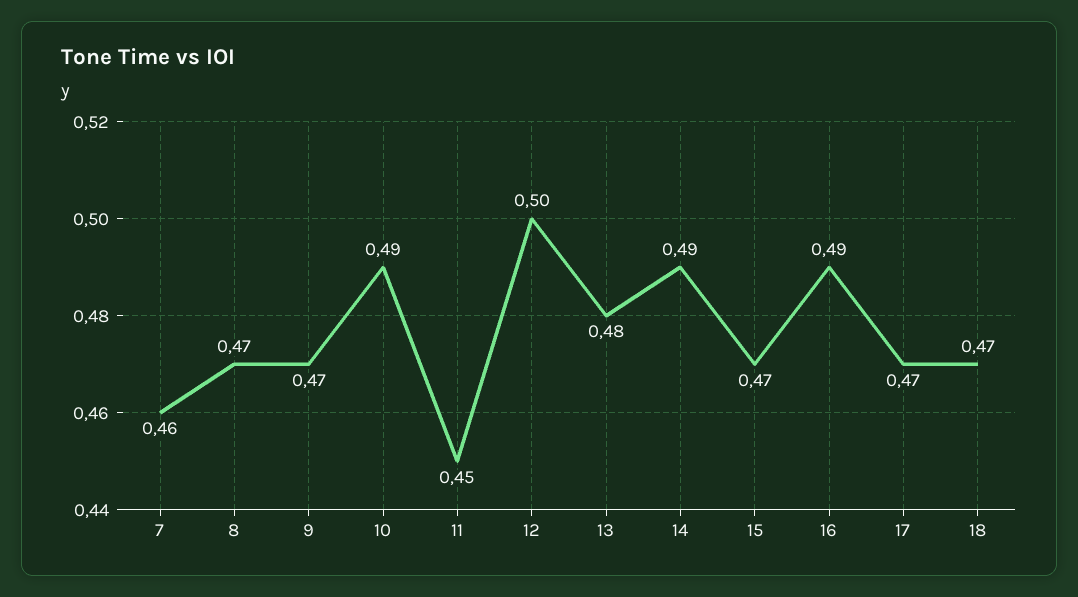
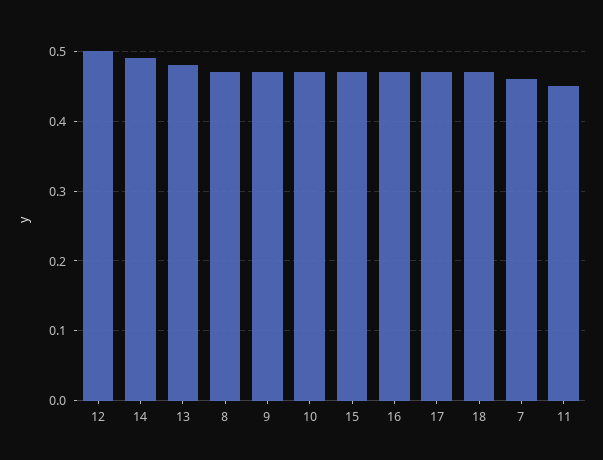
  {
    "7": 0.46,
    "8": 0.47,
    "9": 0.47,
-   "10": 0.49,
+   "10": 0.47,
    "11": 0.45,
    "12": 0.5,
    "13": 0.48,
    "14": 0.49,
    "15": 0.47,
-   "16": 0.49,
+   "16": 0.47,
    "17": 0.47,
    "18": 0.47
  }

